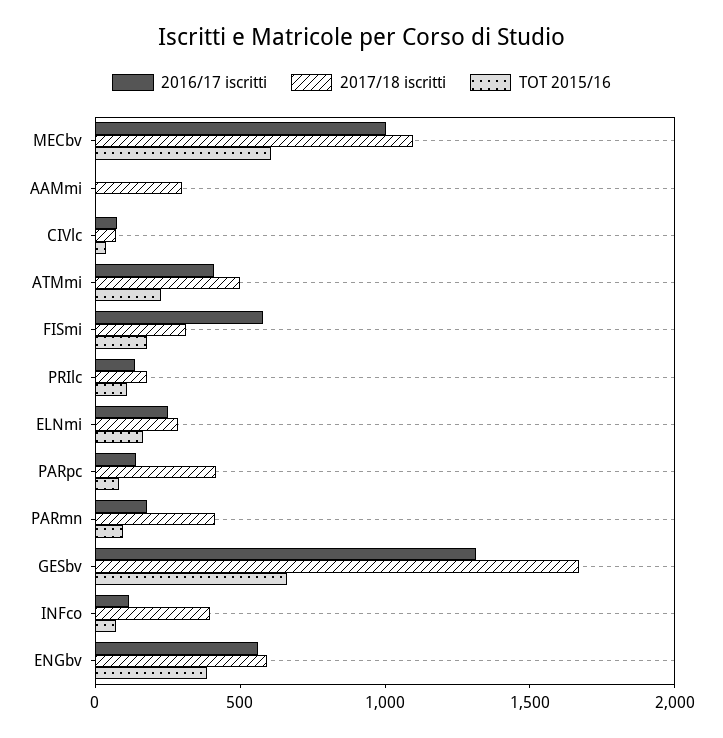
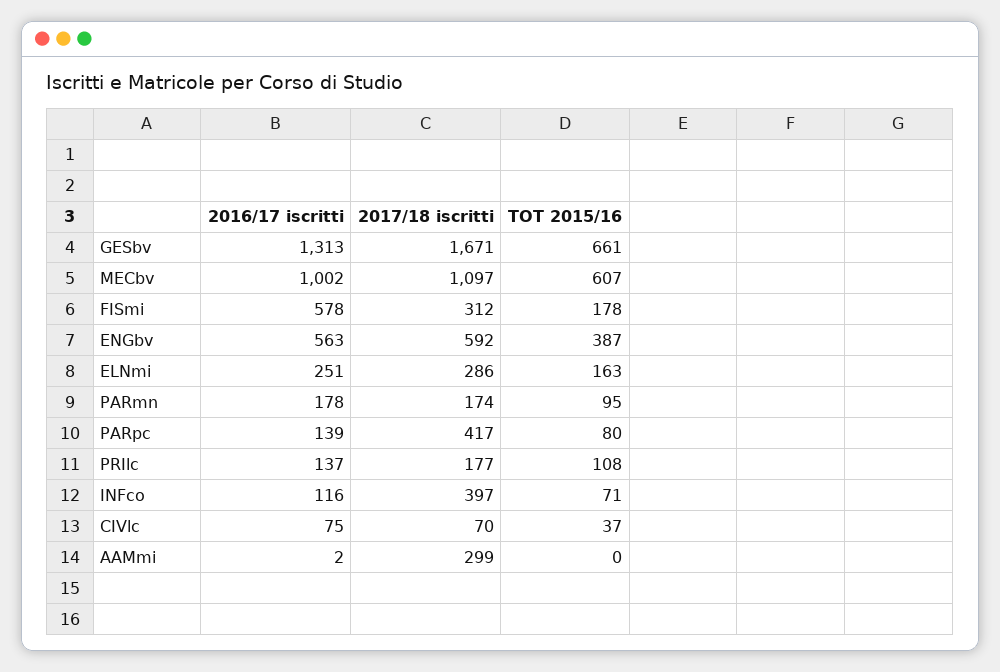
  {
    "2016/17 iscritti": {
      "MECbv": 1002,
      "AAMmi": 2,
      "CIVlc": 75,
-     "ATMmi": 400,
      "FISmi": 578,
      "PRIlc": 137,
      "ELNmi": 251,
      "PARpc": 139,
      "PARmn": 178,
      "GESbv": 1313,
      "INFco": 116,
      "ENGbv": 563
    },
    "2017/18 iscritti": {
      "MECbv": 1097,
      "AAMmi": 299,
      "CIVlc": 70,
-     "ATMmi": 500,
      "FISmi": 312,
      "PRIlc": 177,
      "ELNmi": 286,
      "PARpc": 417,
-     "PARmn": 400,
+     "PARmn": 174,
      "GESbv": 1671,
      "INFco": 397,
      "ENGbv": 592
    },
    "TOT 2015/16": {
      "MECbv": 607,
      "AAMmi": 0,
      "CIVlc": 37,
-     "ATMmi": 200,
      "FISmi": 178,
      "PRIlc": 108,
      "ELNmi": 163,
      "PARpc": 80,
      "PARmn": 95,
      "GESbv": 661,
      "INFco": 71,
      "ENGbv": 387
    }
  }

